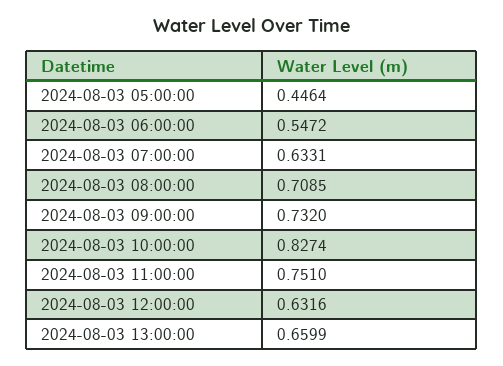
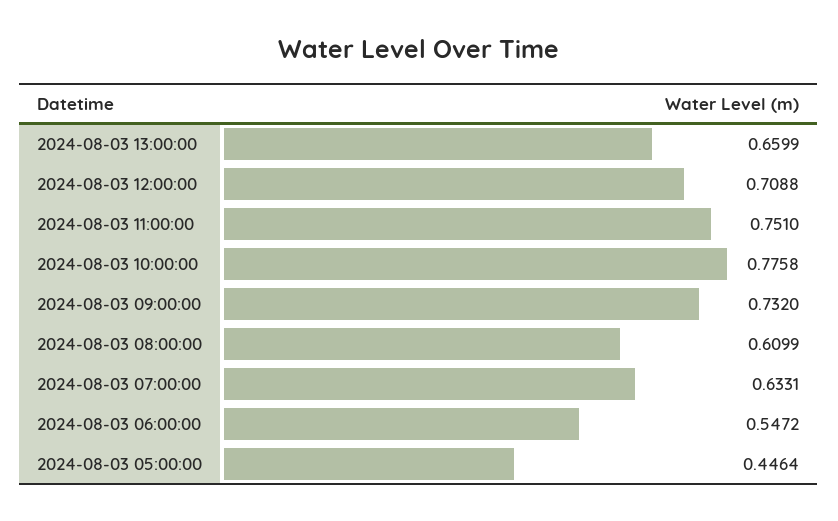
  {
    "2024-08-03 05:00:00": 0.4464,
    "2024-08-03 06:00:00": 0.5472,
    "2024-08-03 07:00:00": 0.6331,
-   "2024-08-03 08:00:00": 0.7085,
+   "2024-08-03 08:00:00": 0.6099,
    "2024-08-03 09:00:00": 0.732,
-   "2024-08-03 10:00:00": 0.8274,
+   "2024-08-03 10:00:00": 0.7758,
    "2024-08-03 11:00:00": 0.751,
-   "2024-08-03 12:00:00": 0.6316,
+   "2024-08-03 12:00:00": 0.7088,
    "2024-08-03 13:00:00": 0.6599
  }

